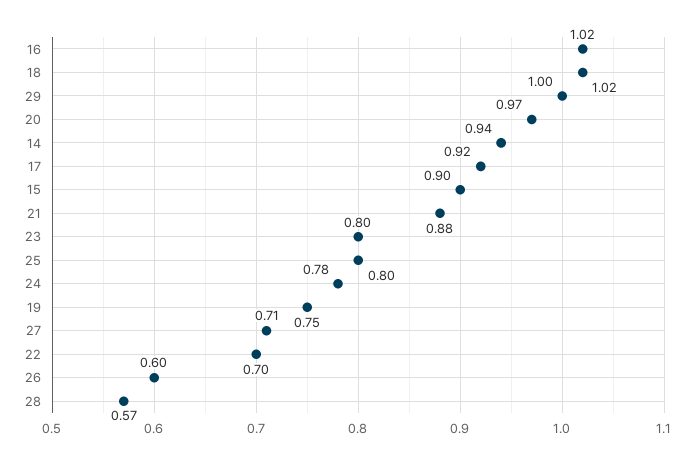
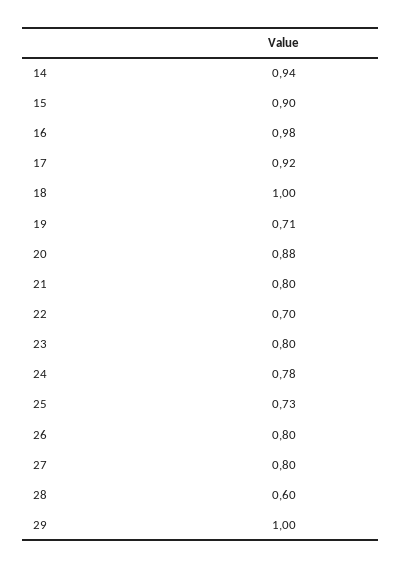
  {
-   "16": 1.02,
+   "16": 0.98,
-   "18": 1.02,
+   "18": 1,
    "29": 1,
-   "20": 0.97,
+   "20": 0.88,
    "14": 0.94,
    "17": 0.92,
    "15": 0.9,
-   "21": 0.88,
+   "21": 0.8,
    "23": 0.8,
-   "25": 0.8,
+   "25": 0.73,
    "24": 0.78,
-   "19": 0.75,
+   "19": 0.71,
-   "27": 0.71,
+   "27": 0.8,
    "22": 0.7,
-   "26": 0.6,
+   "26": 0.8,
-   "28": 0.57
+   "28": 0.6
  }

